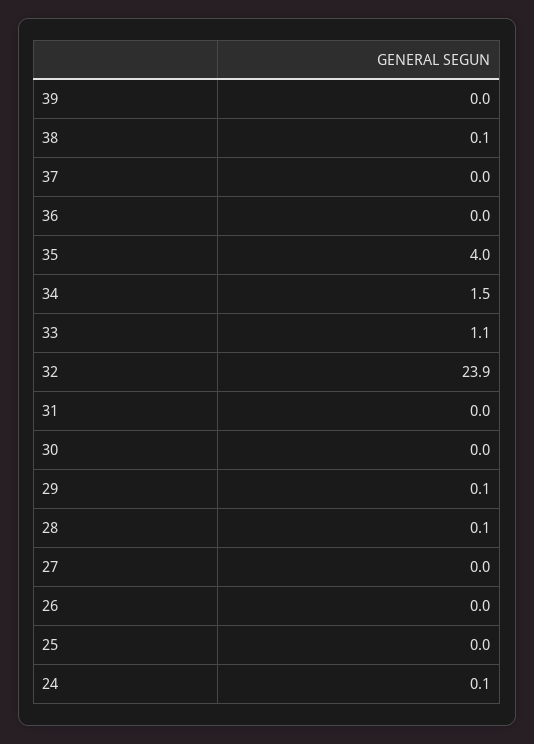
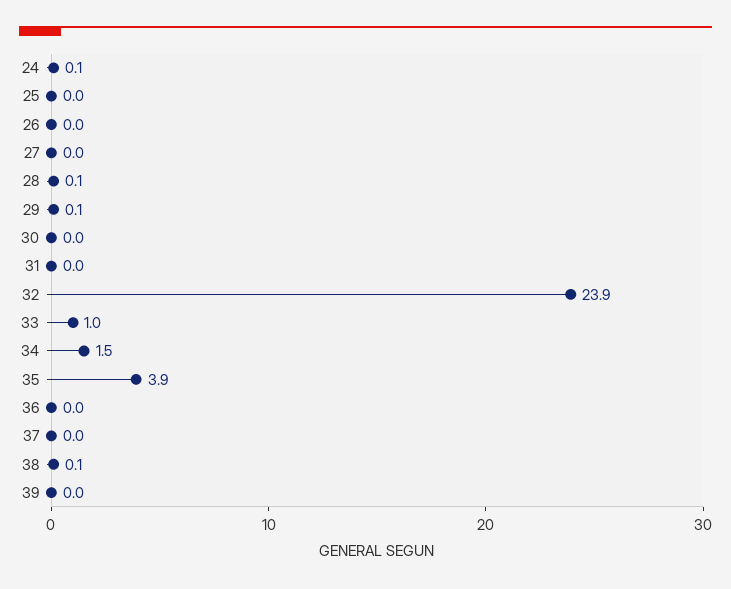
  {
    "39": 0,
    "38": 0.1,
    "37": 0,
    "36": 0,
-   "35": 4,
+   "35": 3.9,
    "34": 1.5,
-   "33": 1.1,
+   "33": 1,
    "32": 23.9,
    "31": 0,
    "30": 0,
    "29": 0.1,
    "28": 0.1,
    "27": 0,
    "26": 0,
    "25": 0,
    "24": 0.1
  }

